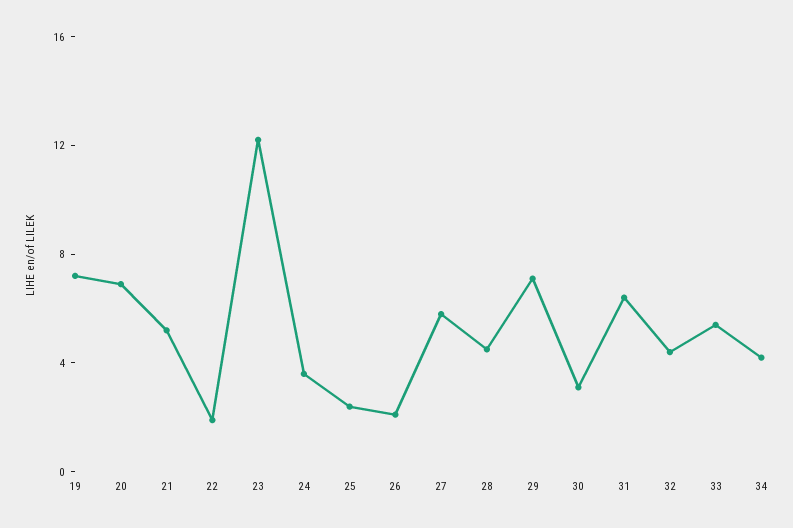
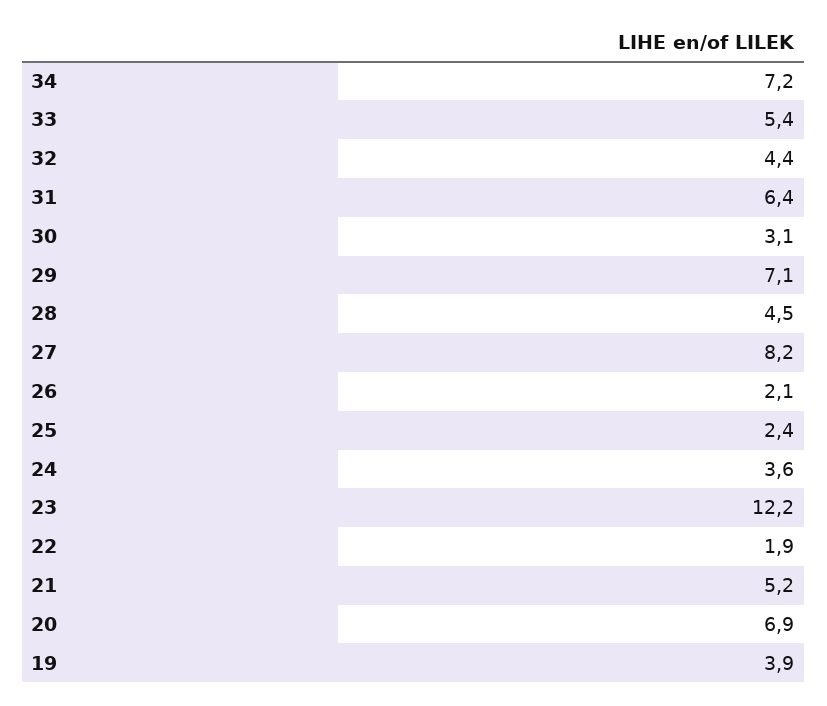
  {
-   "19": 7,
+   "19": 3.9,
    "20": 6.9,
    "21": 5.2,
    "22": 1.9,
    "23": 12.2,
    "24": 3.6,
    "25": 2.4,
    "26": 2.1,
-   "27": 6,
+   "27": 8.2,
    "28": 4.5,
    "29": 7.1,
    "30": 3.1,
    "31": 6.4,
    "32": 4.4,
    "33": 5.4,
-   "34": 4
+   "34": 7.2
  }

